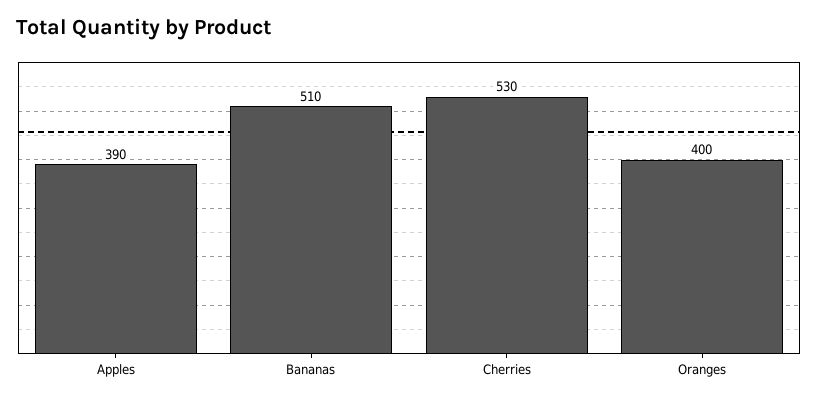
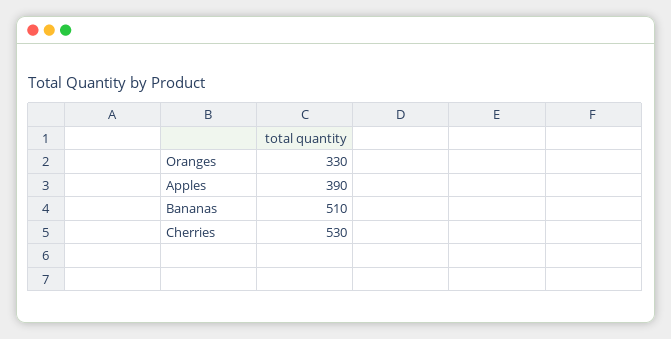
  {
    "Apples": 390,
    "Bananas": 510,
    "Cherries": 530,
-   "Oranges": 400
+   "Oranges": 330
  }

